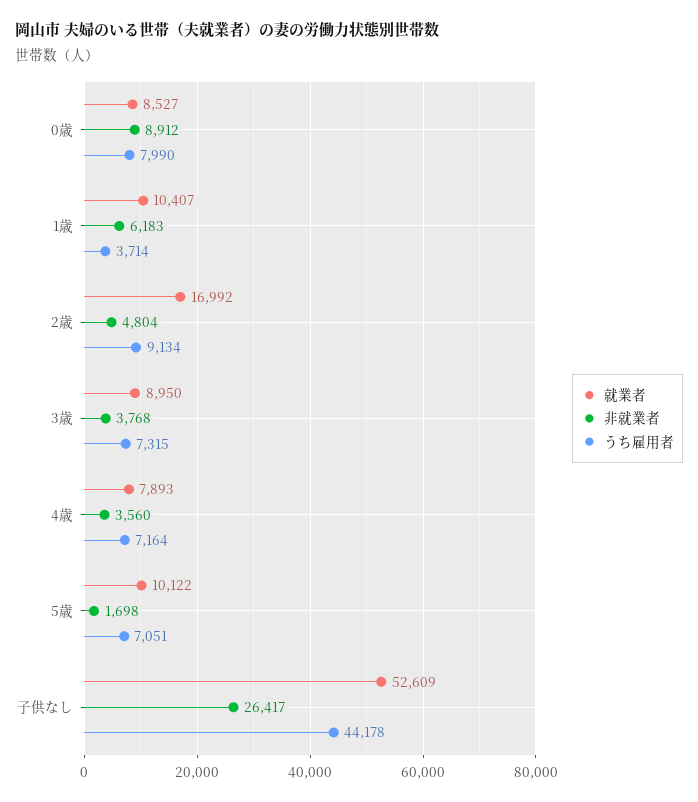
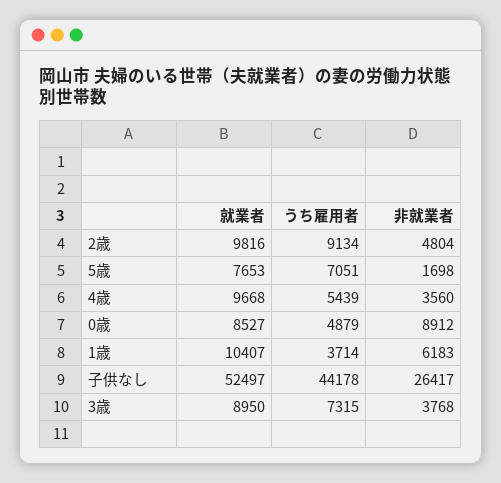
  {
    "就業者": {
      "0歳": 8527,
      "1歳": 10407,
-     "2歳": 16992,
+     "2歳": 9816,
      "3歳": 8950,
-     "4歳": 7893,
+     "4歳": 9668,
-     "5歳": 10122,
+     "5歳": 7653,
-     "子供なし": 52609
+     "子供なし": 52497
    },
    "非就業者": {
      "0歳": 8912,
      "1歳": 6183,
      "2歳": 4804,
      "3歳": 3768,
      "4歳": 3560,
      "5歳": 1698,
      "子供なし": 26417
    },
    "うち雇用者": {
-     "0歳": 7990,
+     "0歳": 4879,
      "1歳": 3714,
      "2歳": 9134,
      "3歳": 7315,
-     "4歳": 7164,
+     "4歳": 5439,
      "5歳": 7051,
      "子供なし": 44178
    }
  }

